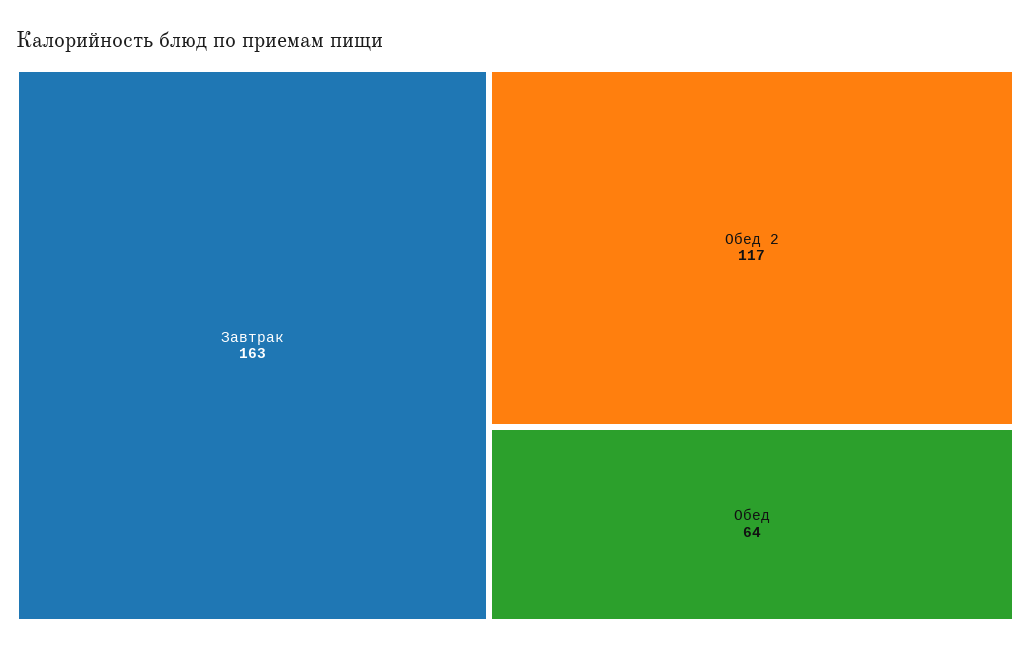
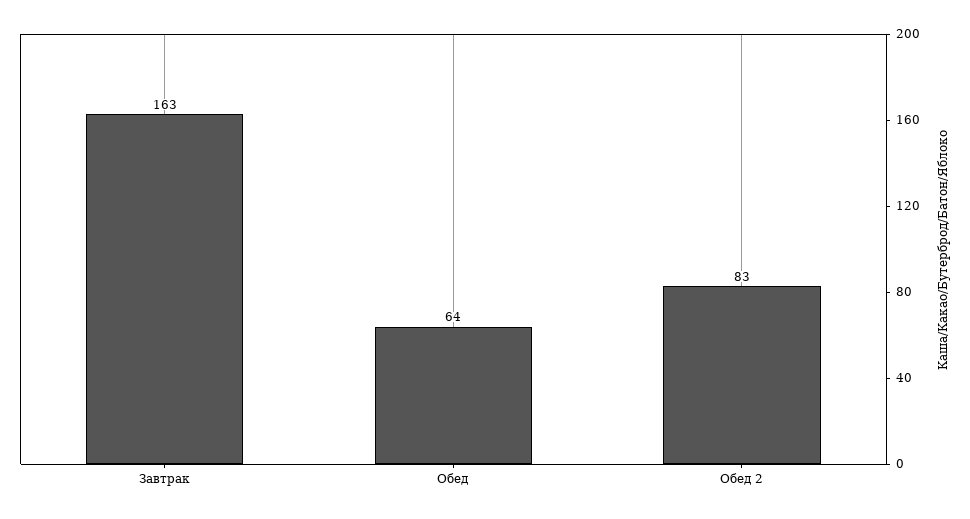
  {
    "Завтрак": 163,
-   "Обед 2": 117,
+   "Обед 2": 83,
    "Обед": 64
  }

